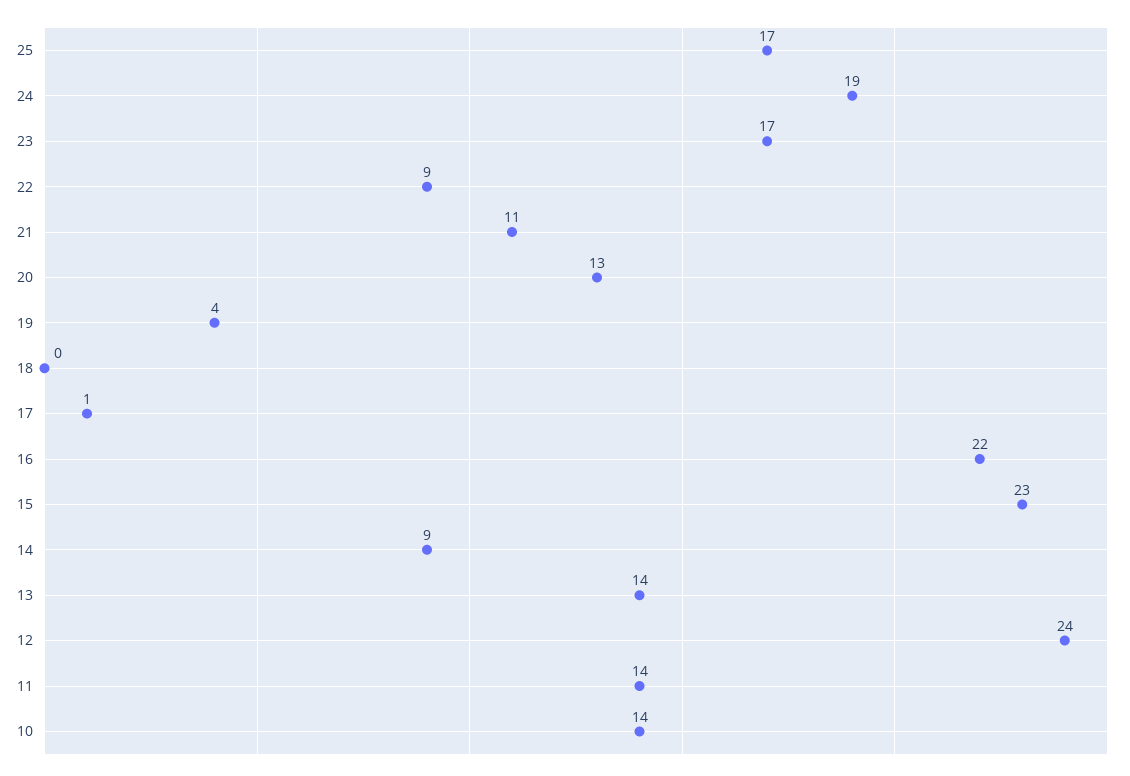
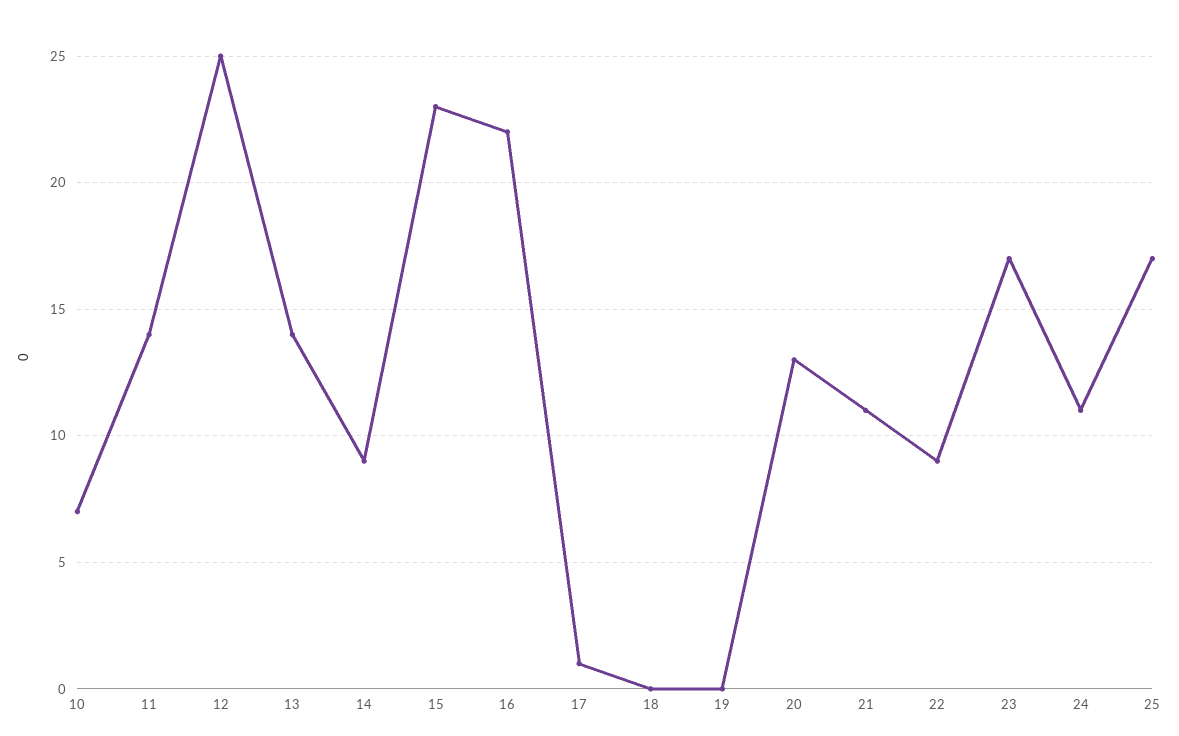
  {
    "25": 17,
-   "24": 19,
+   "24": 11,
    "23": 17,
    "22": 9,
    "21": 11,
    "20": 13,
-   "19": 4,
+   "19": 0,
    "18": 0,
    "17": 1,
    "16": 22,
    "15": 23,
    "14": 9,
    "13": 14,
-   "12": 24,
+   "12": 25,
    "11": 14,
-   "10": 14
+   "10": 7
  }

